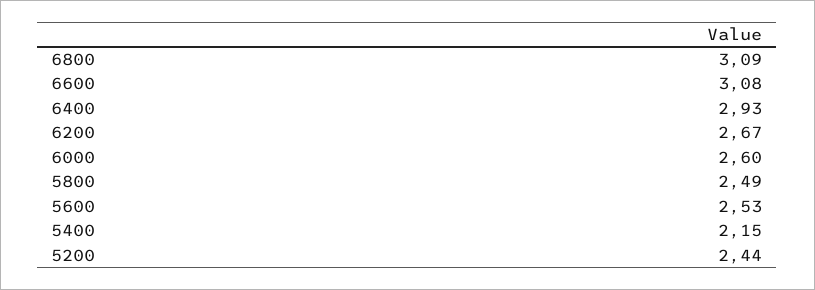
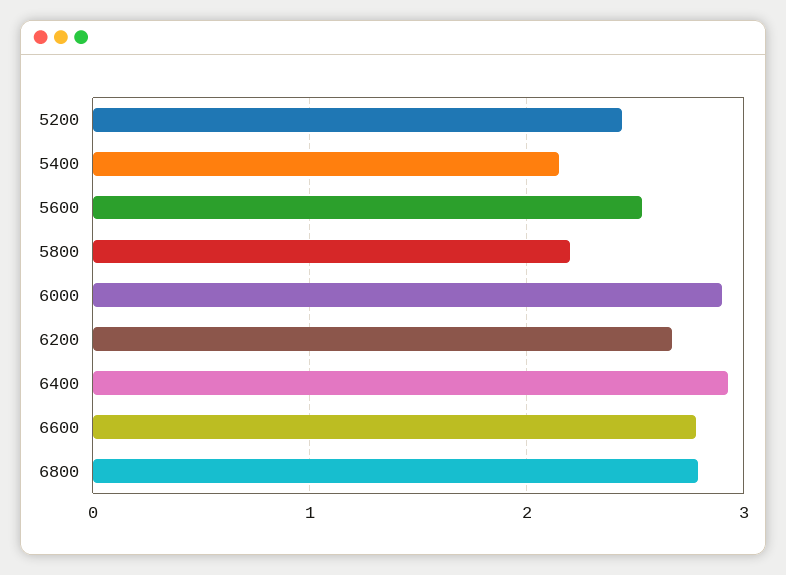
  {
-   "6800": 3.09,
+   "6800": 2.8,
-   "6600": 3.08,
+   "6600": 2.8,
    "6400": 2.93,
    "6200": 2.67,
-   "6000": 2.6,
+   "6000": 2.9,
-   "5800": 2.49,
+   "5800": 2.2,
    "5600": 2.53,
    "5400": 2.15,
    "5200": 2.44
  }

